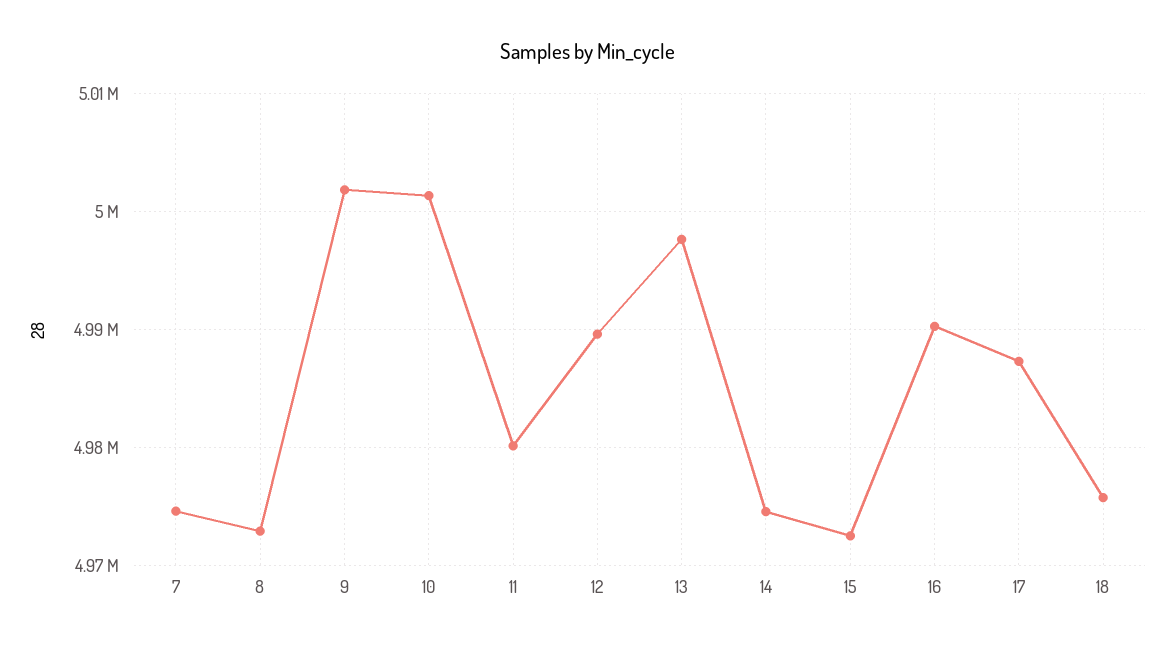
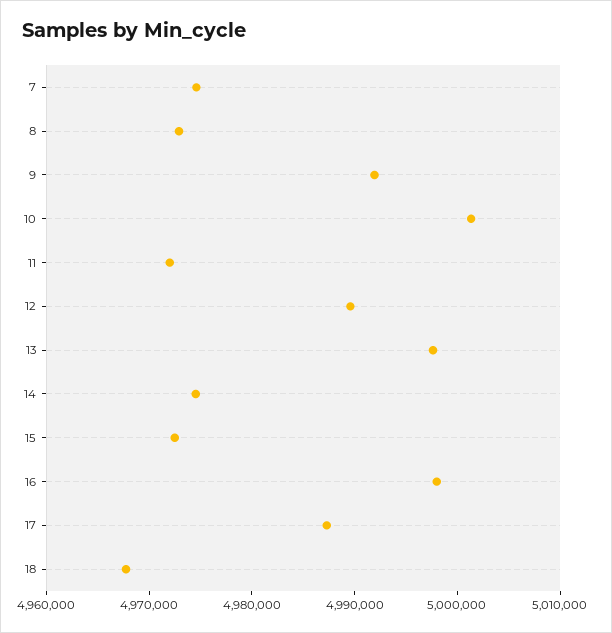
  {
    "7": 4975000,
    "8": 4973000,
-   "9": 5002000,
+   "9": 4992000,
    "10": 5001000,
-   "11": 4980000,
+   "11": 4972000,
    "12": 4990000,
    "13": 4998000,
    "14": 4975000,
    "15": 4973000,
-   "16": 4990000,
+   "16": 4998000,
    "17": 4987000,
-   "18": 4976000
+   "18": 4968000
  }

